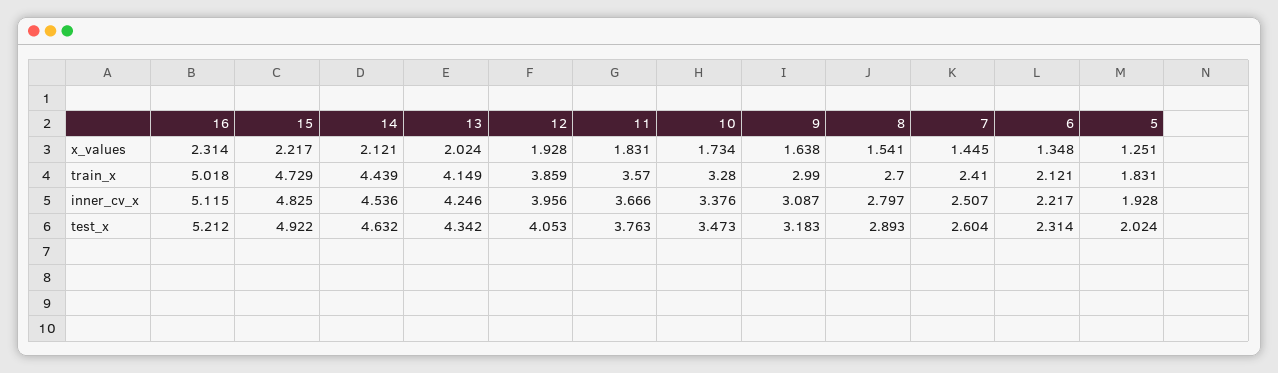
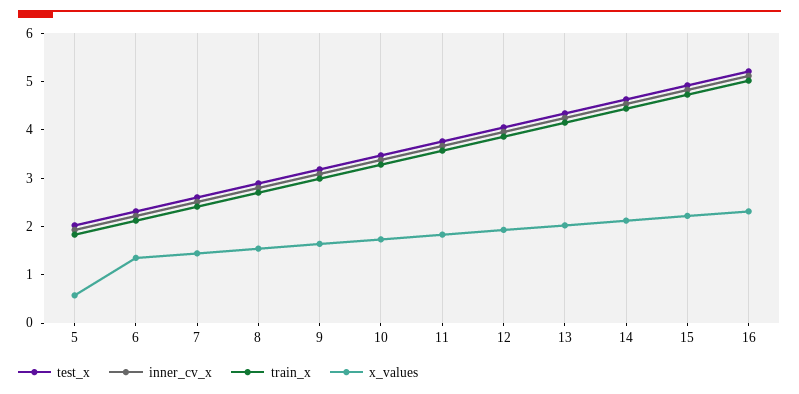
  {
    "x_values": {
      "16": 2.314,
      "15": 2.217,
      "14": 2.121,
      "13": 2.024,
      "12": 1.928,
      "11": 1.831,
      "10": 1.734,
      "9": 1.638,
      "8": 1.541,
      "7": 1.445,
      "6": 1.348,
-     "5": 1.251
+     "5": 0.6
    },
    "train_x": {
      "16": 5.018,
      "15": 4.729,
      "14": 4.439,
      "13": 4.149,
      "12": 3.859,
      "11": 3.57,
      "10": 3.28,
      "9": 2.99,
      "8": 2.7,
      "7": 2.41,
      "6": 2.121,
      "5": 1.831
    },
    "inner_cv_x": {
      "16": 5.115,
      "15": 4.825,
      "14": 4.536,
      "13": 4.246,
      "12": 3.956,
      "11": 3.666,
      "10": 3.376,
      "9": 3.087,
      "8": 2.797,
      "7": 2.507,
      "6": 2.217,
      "5": 1.928
    },
    "test_x": {
      "16": 5.212,
      "15": 4.922,
      "14": 4.632,
      "13": 4.342,
      "12": 4.053,
      "11": 3.763,
      "10": 3.473,
      "9": 3.183,
      "8": 2.893,
      "7": 2.604,
      "6": 2.314,
      "5": 2.024
    }
  }

